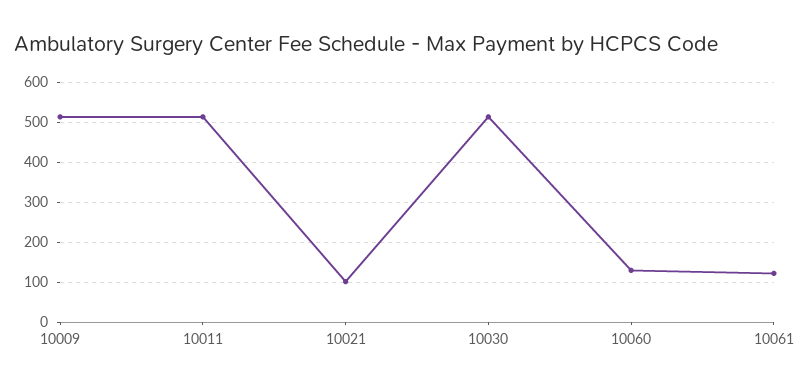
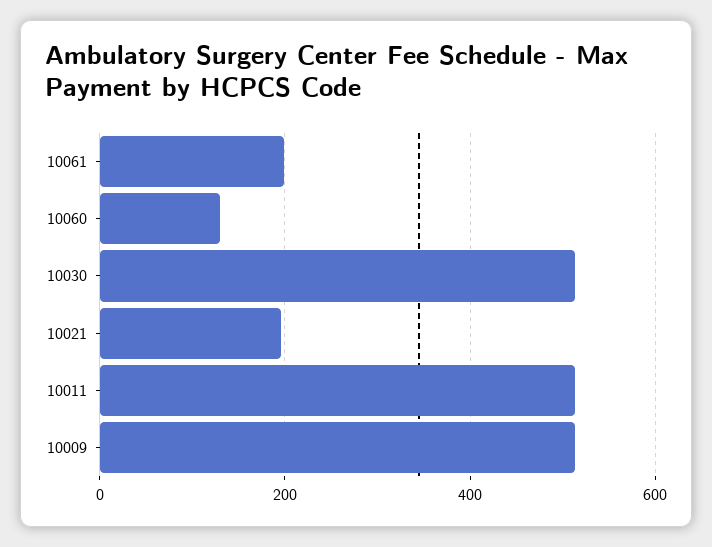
  {
    "10009": 520,
    "10011": 520,
-   "10021": 100,
+   "10021": 200,
    "10030": 520,
    "10060": 140,
-   "10061": 120
+   "10061": 200
  }

